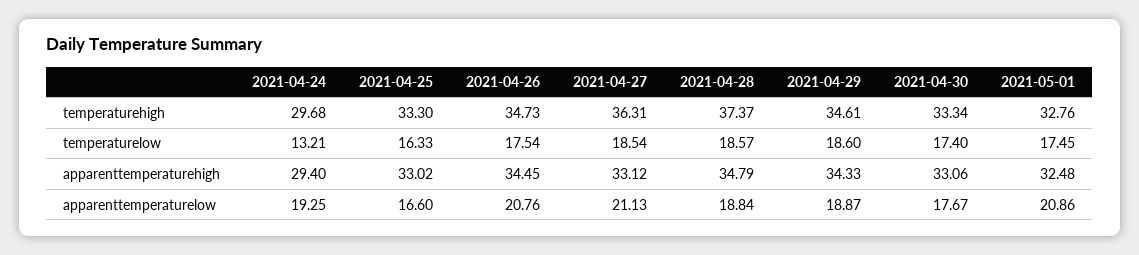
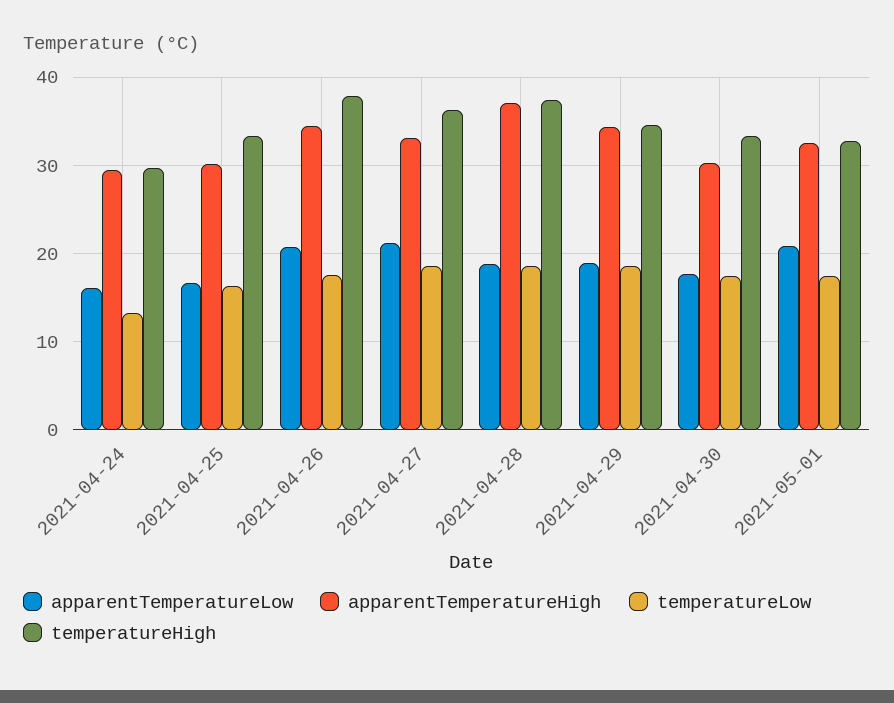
  {
    "temperaturehigh": {
      "2021-04-24": 29.68,
      "2021-04-25": 33.3,
-     "2021-04-26": 34.73,
+     "2021-04-26": 38,
      "2021-04-27": 36.31,
      "2021-04-28": 37.37,
      "2021-04-29": 34.61,
      "2021-04-30": 33.34,
      "2021-05-01": 32.76
    },
    "temperaturelow": {
      "2021-04-24": 13.21,
      "2021-04-25": 16.33,
      "2021-04-26": 17.54,
      "2021-04-27": 18.54,
      "2021-04-28": 18.57,
      "2021-04-29": 18.6,
      "2021-04-30": 17.4,
      "2021-05-01": 17.45
    },
    "apparenttemperaturehigh": {
      "2021-04-24": 29.4,
-     "2021-04-25": 33.02,
+     "2021-04-25": 30,
      "2021-04-26": 34.45,
      "2021-04-27": 33.12,
-     "2021-04-28": 34.79,
+     "2021-04-28": 37,
      "2021-04-29": 34.33,
-     "2021-04-30": 33.06,
+     "2021-04-30": 30,
      "2021-05-01": 32.48
    },
    "apparenttemperaturelow": {
-     "2021-04-24": 19.25,
+     "2021-04-24": 16,
      "2021-04-25": 16.6,
      "2021-04-26": 20.76,
      "2021-04-27": 21.13,
      "2021-04-28": 18.84,
      "2021-04-29": 18.87,
      "2021-04-30": 17.67,
      "2021-05-01": 20.86
    }
  }

